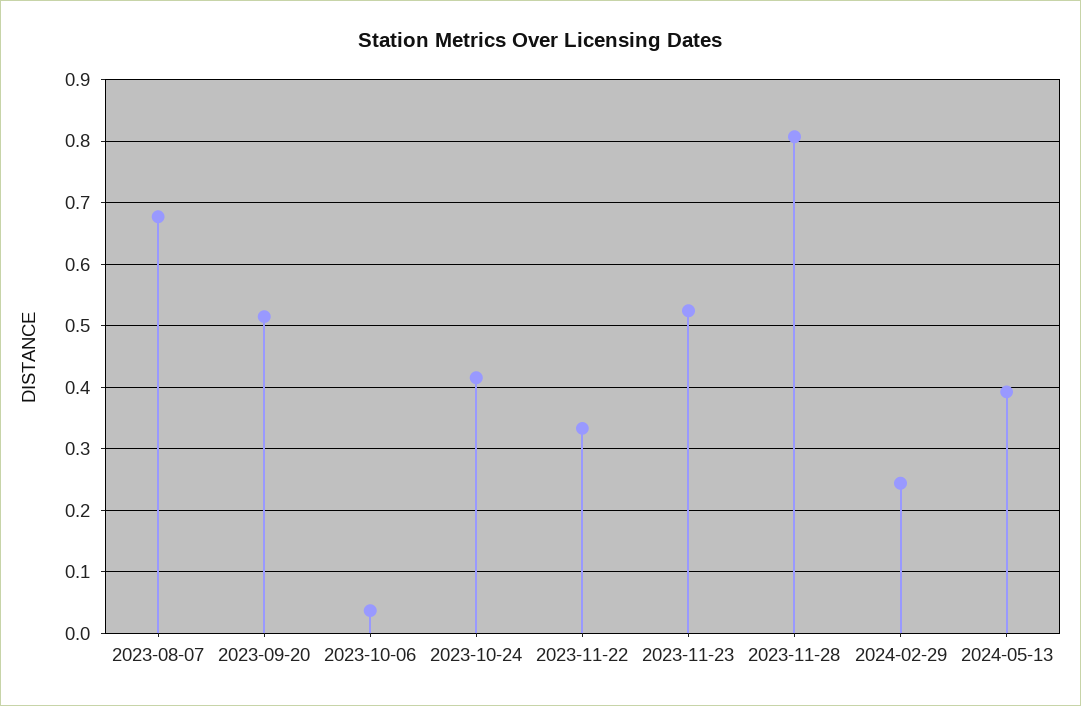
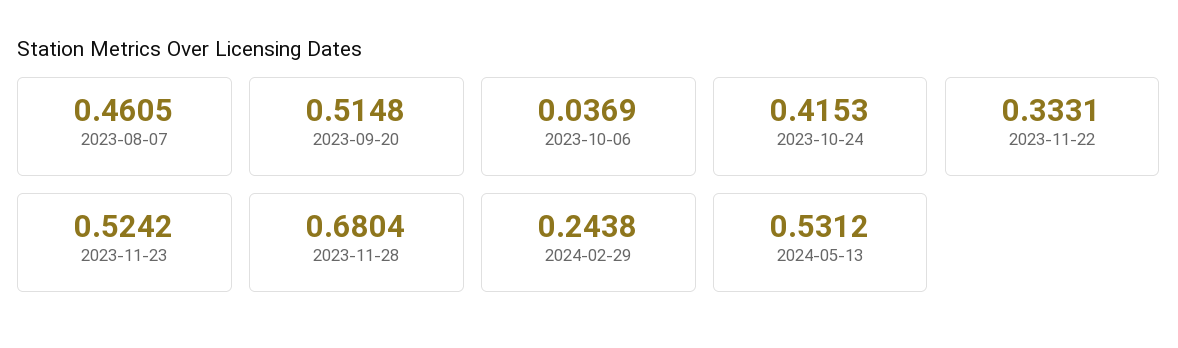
  {
-   "2023-08-07": 0.68,
+   "2023-08-07": 0.4605,
    "2023-09-20": 0.5148,
    "2023-10-06": 0.0369,
    "2023-10-24": 0.4153,
    "2023-11-22": 0.3331,
    "2023-11-23": 0.5242,
-   "2023-11-28": 0.81,
+   "2023-11-28": 0.6804,
    "2024-02-29": 0.2438,
-   "2024-05-13": 0.39
+   "2024-05-13": 0.5312
  }

